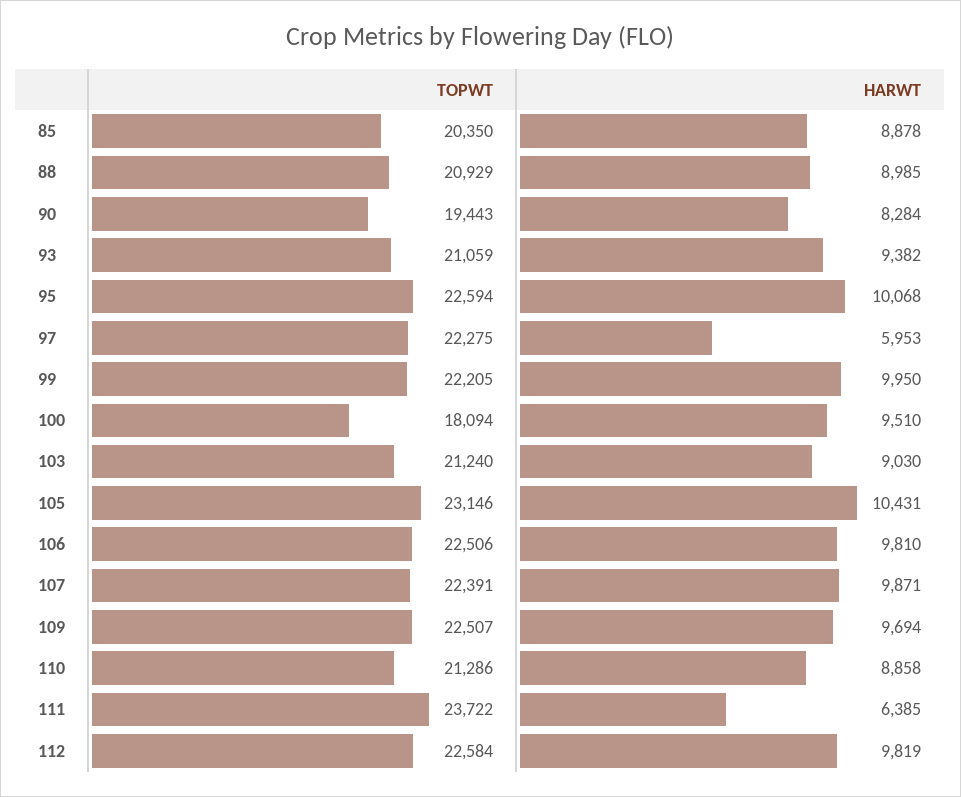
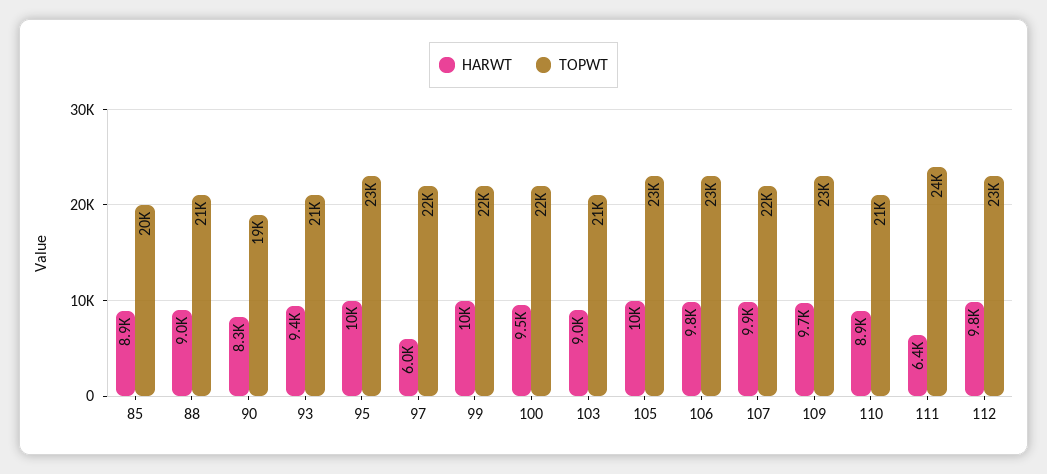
  {
    "TOPWT": {
      "85": 20350,
      "88": 20929,
      "90": 19443,
      "93": 21059,
      "95": 22594,
      "97": 22275,
      "99": 22205,
-     "100": 18094,
+     "100": 22000,
      "103": 21240,
      "105": 23146,
      "106": 22506,
      "107": 22391,
      "109": 22507,
      "110": 21286,
      "111": 23722,
      "112": 22584
    },
    "HARWT": {
      "85": 8878,
      "88": 8985,
      "90": 8284,
      "93": 9382,
      "95": 10068,
      "97": 5953,
      "99": 9950,
      "100": 9510,
      "103": 9030,
      "105": 10431,
      "106": 9810,
      "107": 9871,
      "109": 9694,
      "110": 8858,
      "111": 6385,
      "112": 9819
    }
  }

